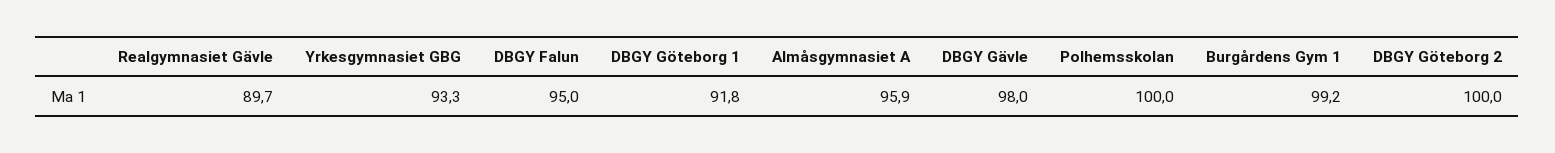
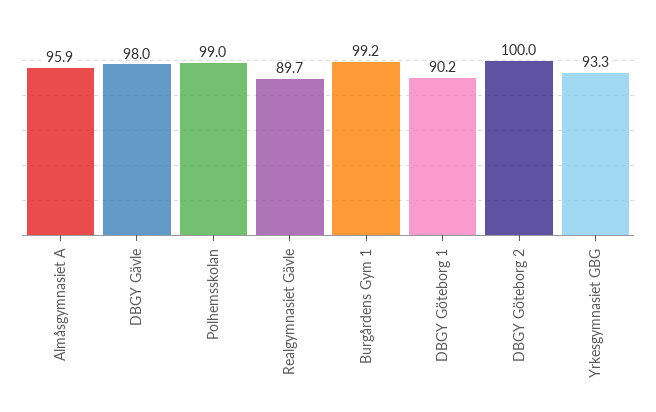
  {
    "Realgymnasiet Gävle": 89.7,
    "Yrkesgymnasiet GBG": 93.3,
-   "DBGY Falun": 95,
-   "DBGY Göteborg 1": 91.8,
+   "DBGY Göteborg 1": 90.2,
    "Almåsgymnasiet A": 95.9,
    "DBGY Gävle": 98,
-   "Polhemsskolan": 100,
+   "Polhemsskolan": 99,
    "Burgårdens Gym 1": 99.2,
    "DBGY Göteborg 2": 100
  }

